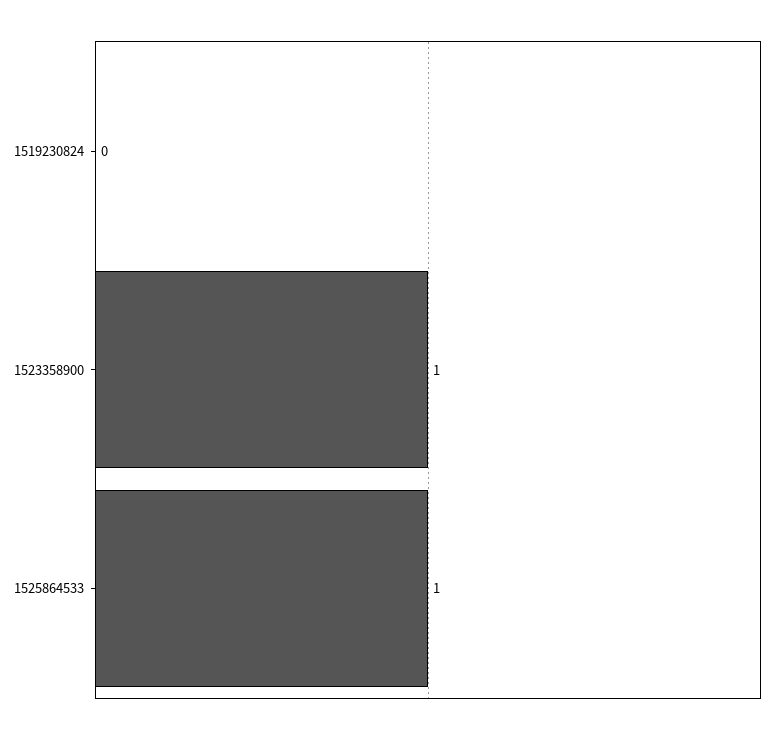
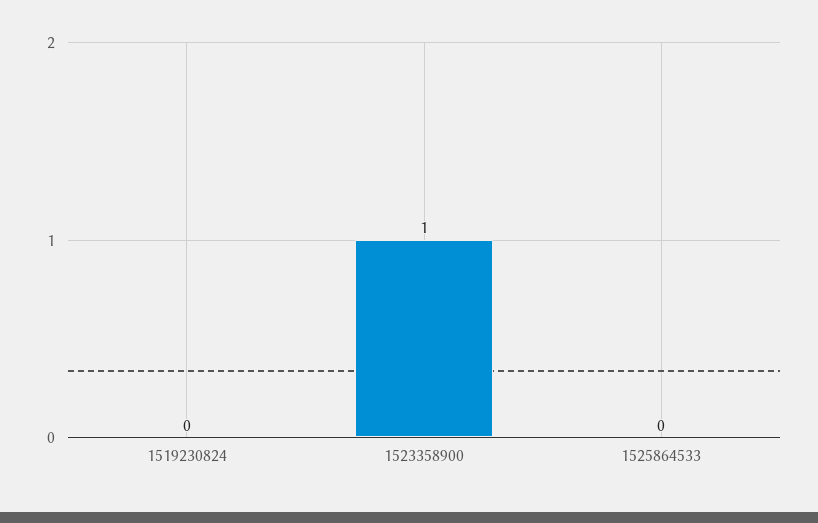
  {
    "1519230824": 0,
    "1523358900": 1,
-   "1525864533": 1
+   "1525864533": 0
  }

